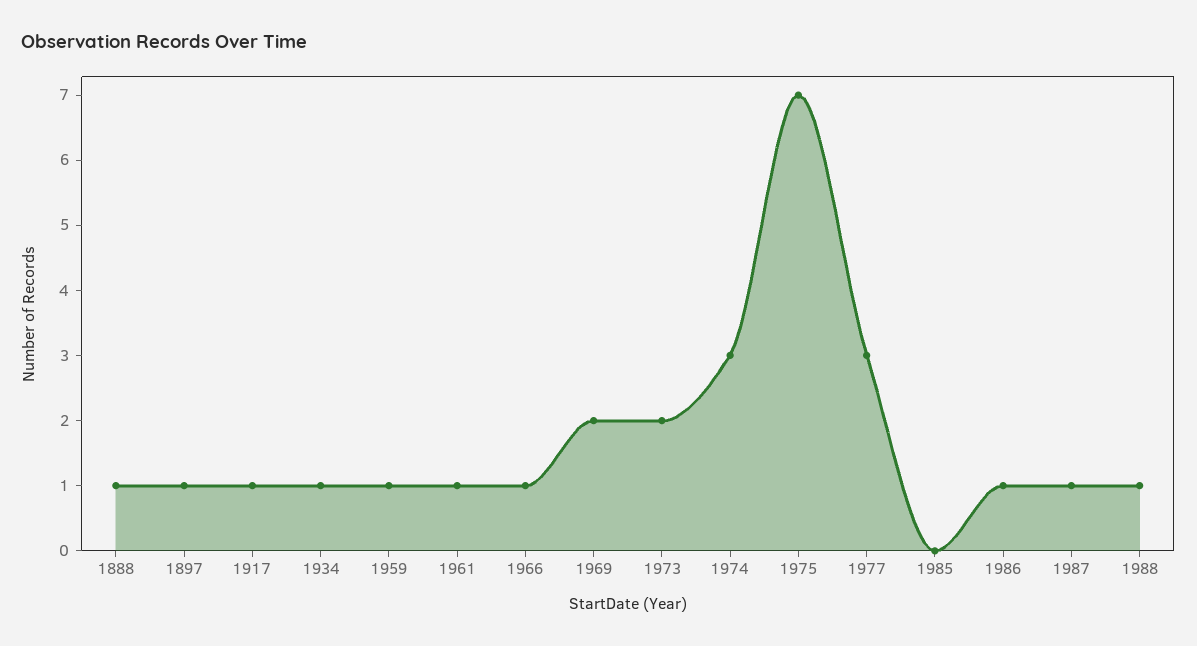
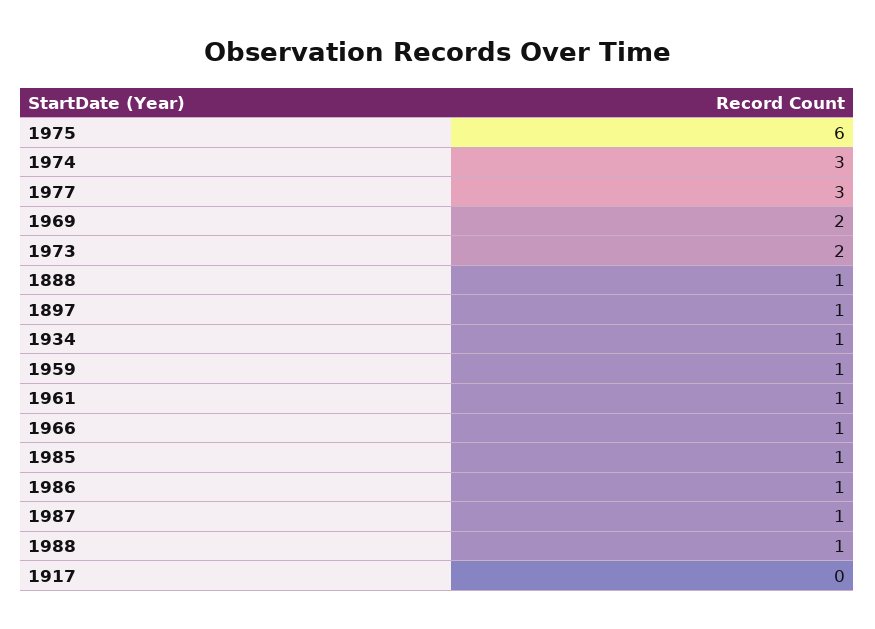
  {
    "1888": 1,
    "1897": 1,
-   "1917": 1,
+   "1917": 0,
    "1934": 1,
    "1959": 1,
    "1961": 1,
    "1966": 1,
    "1969": 2,
    "1973": 2,
    "1974": 3,
-   "1975": 7,
+   "1975": 6,
    "1977": 3,
-   "1985": 0,
+   "1985": 1,
    "1986": 1,
    "1987": 1,
    "1988": 1
  }

